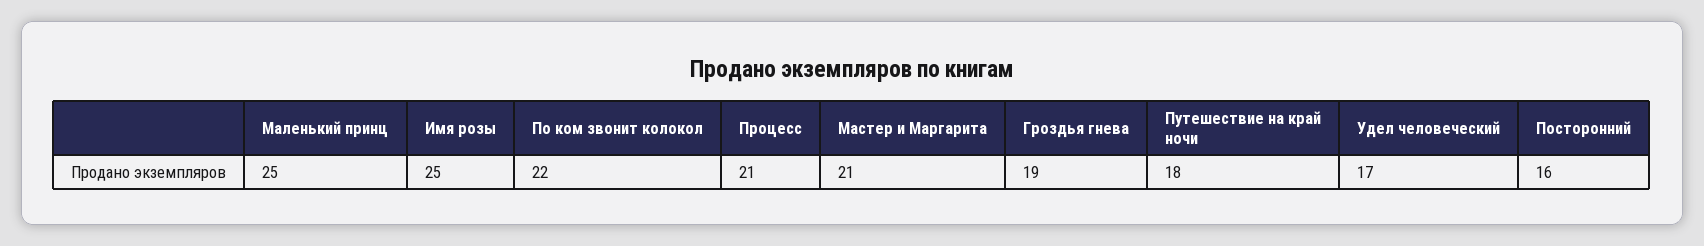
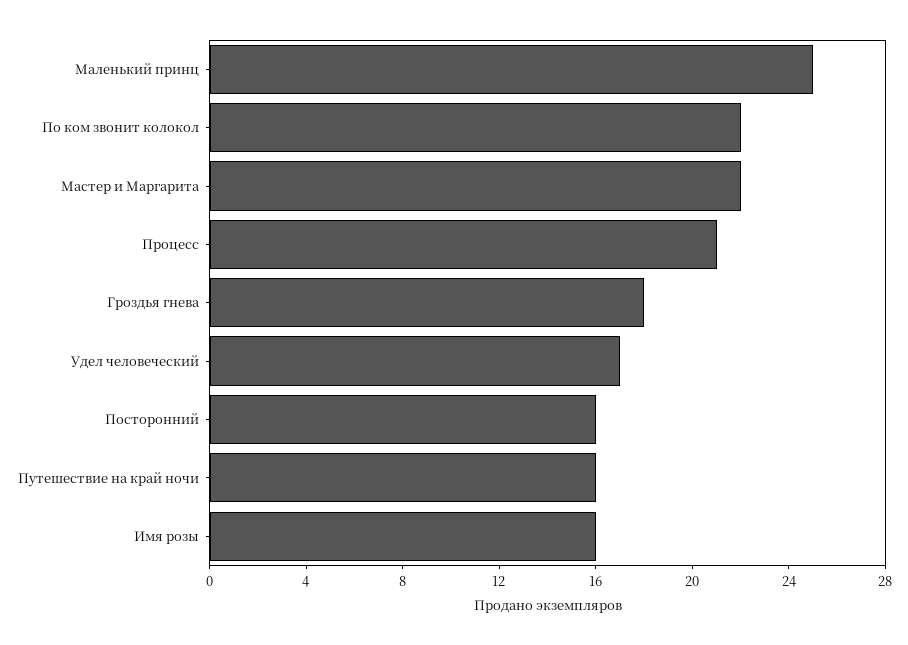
  {
    "Маленький принц": 25,
-   "Имя розы": 25,
+   "Имя розы": 16,
    "По ком звонит колокол": 22,
    "Процесс": 21,
-   "Мастер и Маргарита": 21,
+   "Мастер и Маргарита": 22,
-   "Гроздья гнева": 19,
+   "Гроздья гнева": 18,
-   "Путешествие на край ночи": 18,
+   "Путешествие на край ночи": 16,
    "Удел человеческий": 17,
    "Посторонний": 16
  }

